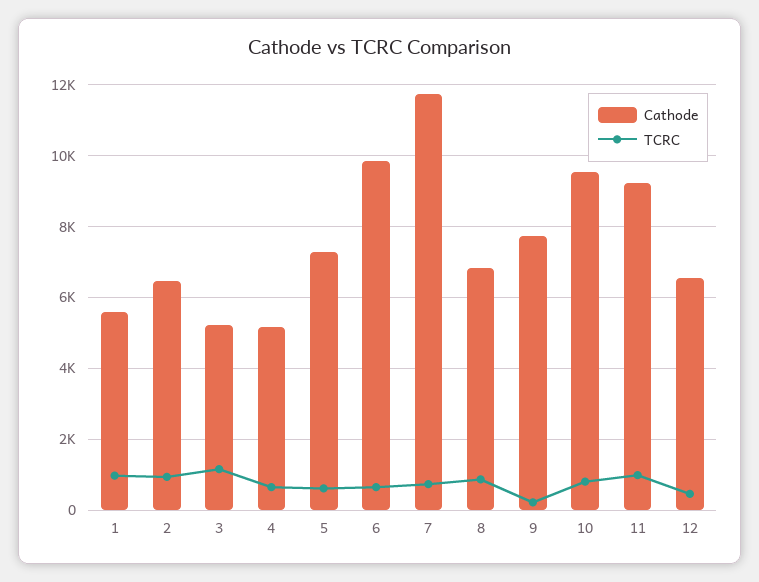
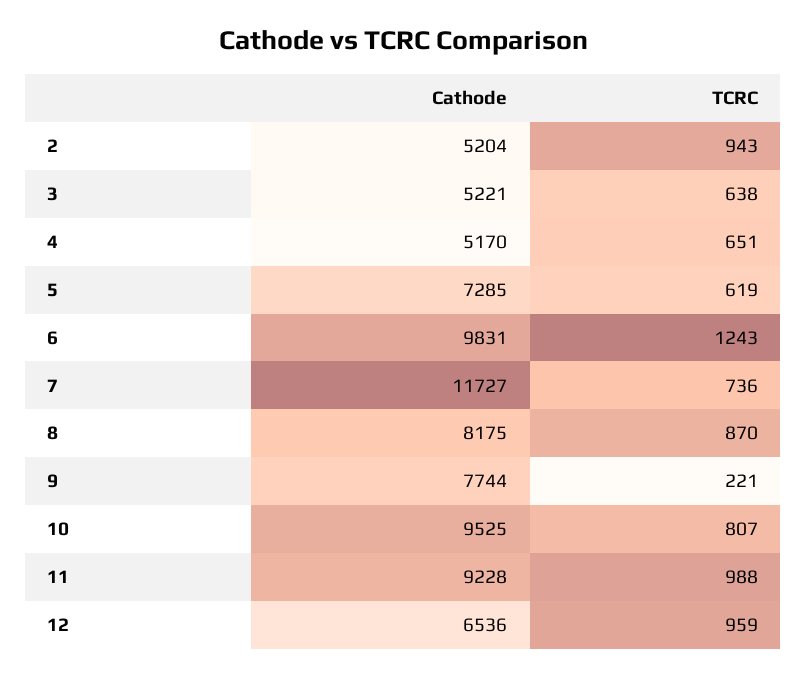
  {
    "Cathode": {
-     "1": 5600,
-     "2": 6400,
+     "2": 5204,
      "3": 5221,
      "4": 5170,
      "5": 7285,
      "6": 9831,
      "7": 11727,
-     "8": 6800,
+     "8": 8175,
      "9": 7744,
      "10": 9525,
      "11": 9228,
      "12": 6536
    },
    "TCRC": {
-     "1": 1000,
      "2": 943,
-     "3": 1200,
+     "3": 638,
      "4": 651,
      "5": 619,
-     "6": 600,
+     "6": 1243,
      "7": 736,
      "8": 870,
      "9": 221,
      "10": 807,
      "11": 988,
-     "12": 400
+     "12": 959
    }
  }

